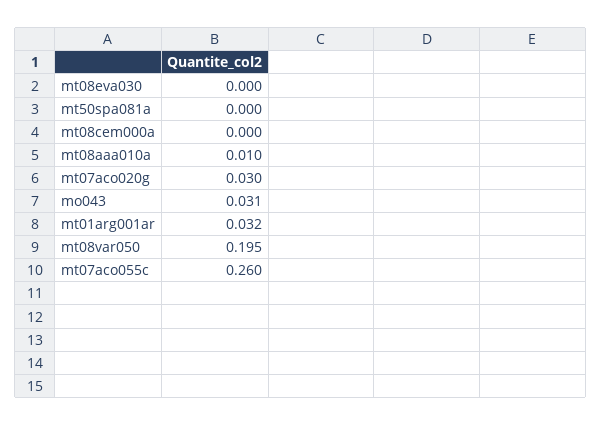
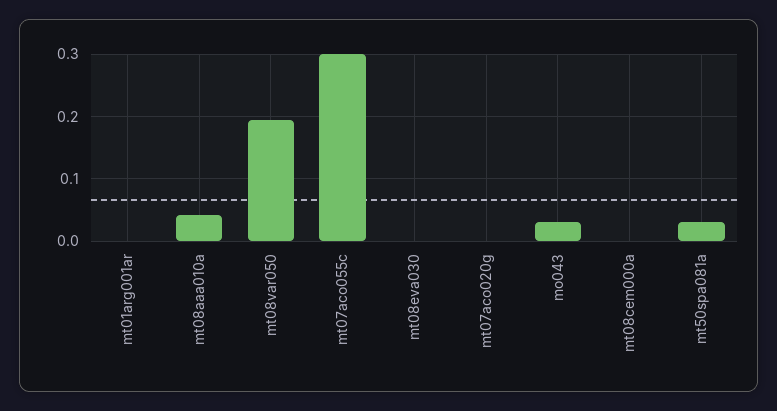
  {
    "mt08eva030": 0,
-   "mt50spa081a": 0,
+   "mt50spa081a": 0.03,
    "mt08cem000a": 0,
-   "mt08aaa010a": 0.01,
+   "mt08aaa010a": 0.04,
-   "mt07aco020g": 0.03,
+   "mt07aco020g": 0,
    "mo043": 0.031,
-   "mt01arg001ar": 0.032,
+   "mt01arg001ar": 0,
    "mt08var050": 0.195,
-   "mt07aco055c": 0.26
+   "mt07aco055c": 0.3
  }

